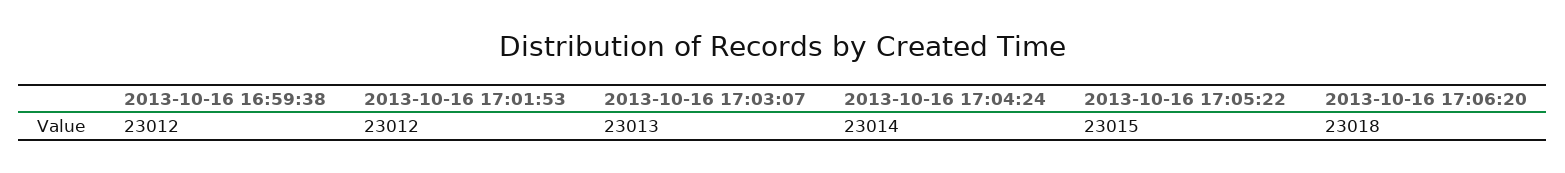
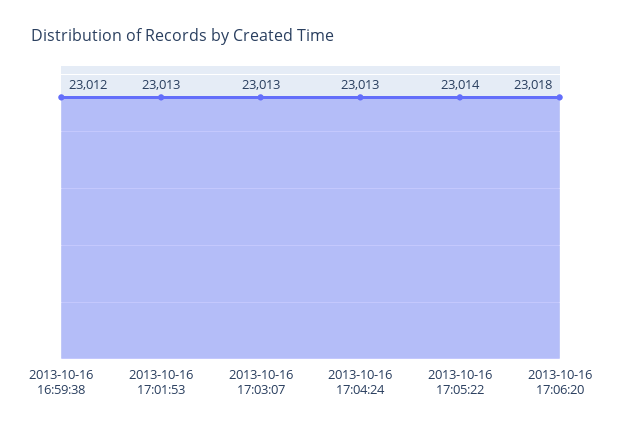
  {
    "2013-10-16 16:59:38": 23012,
-   "2013-10-16 17:01:53": 23012,
+   "2013-10-16 17:01:53": 23013,
    "2013-10-16 17:03:07": 23013,
-   "2013-10-16 17:04:24": 23014,
+   "2013-10-16 17:04:24": 23013,
-   "2013-10-16 17:05:22": 23015,
+   "2013-10-16 17:05:22": 23014,
    "2013-10-16 17:06:20": 23018
  }

